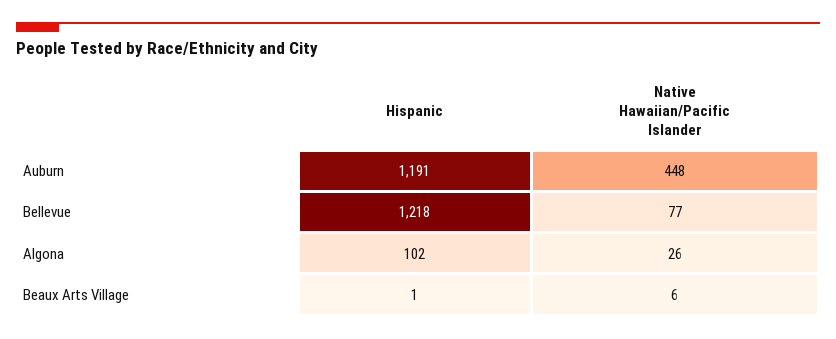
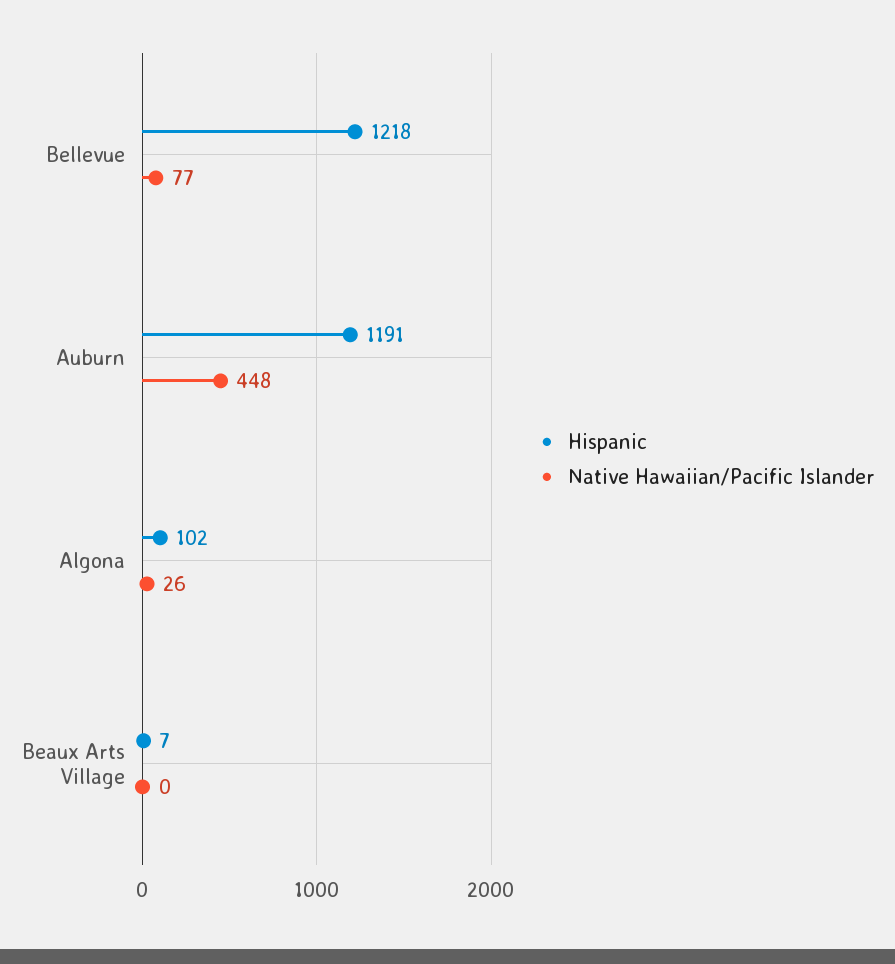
  {
    "Hispanic": {
      "Auburn": 1191,
      "Bellevue": 1218,
      "Algona": 102,
-     "Beaux Arts Village": 1
+     "Beaux Arts Village": 7
    },
    "Native Hawaiian/Pacific Islander": {
      "Auburn": 448,
      "Bellevue": 77,
      "Algona": 26,
-     "Beaux Arts Village": 6
+     "Beaux Arts Village": 0
    }
  }

